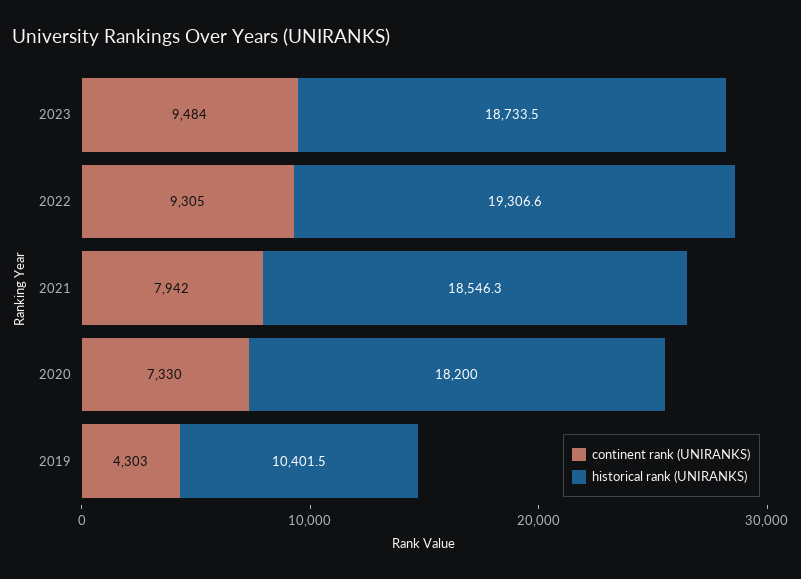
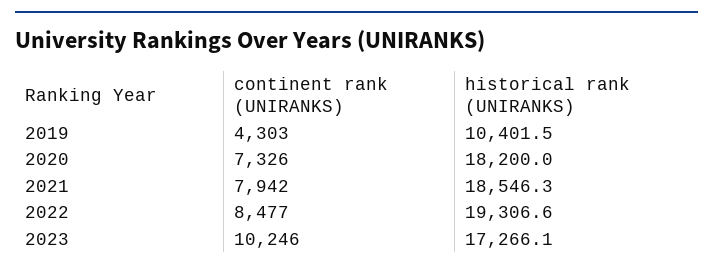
  {
    "continent rank (UNIRANKS)": {
-     "2023": 9484,
+     "2023": 10246,
-     "2022": 9305,
+     "2022": 8477,
      "2021": 7942,
-     "2020": 7330,
+     "2020": 7326,
      "2019": 4303
    },
    "historical rank (UNIRANKS)": {
-     "2023": 18733.5,
+     "2023": 17266.1,
      "2022": 19306.6,
      "2021": 18546.3,
      "2020": 18200,
      "2019": 10401.5
    }
  }

